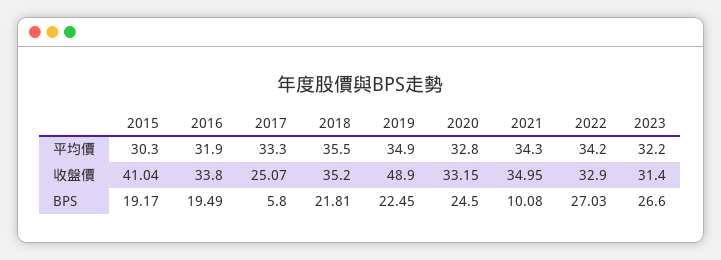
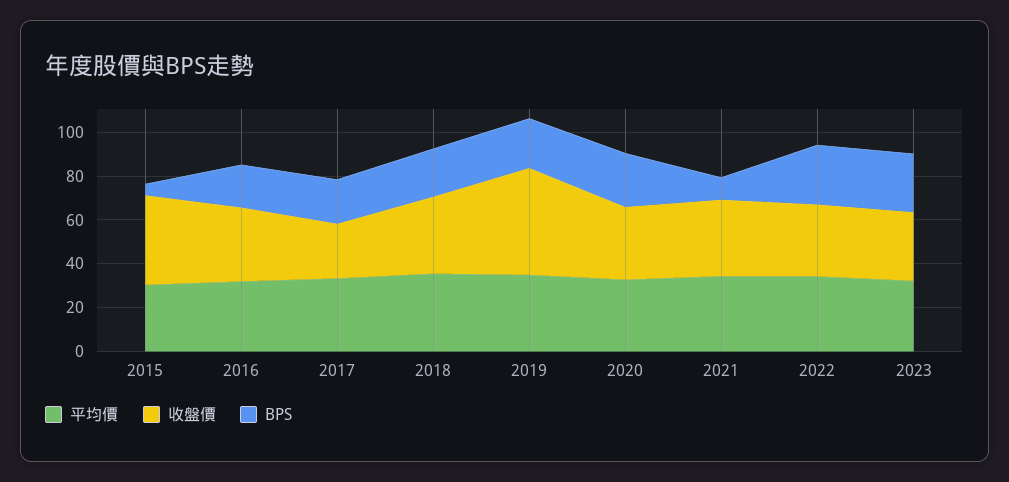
  {
    "平均價": {
      "2015": 30.3,
      "2016": 31.9,
      "2017": 33.3,
      "2018": 35.5,
      "2019": 34.9,
      "2020": 32.8,
      "2021": 34.3,
      "2022": 34.2,
      "2023": 32.2
    },
    "收盤價": {
      "2015": 41.04,
      "2016": 33.8,
      "2017": 25.07,
      "2018": 35.2,
      "2019": 48.9,
      "2020": 33.15,
      "2021": 34.95,
      "2022": 32.9,
      "2023": 31.4
    },
    "BPS": {
-     "2015": 19.17,
+     "2015": 5,
      "2016": 19.49,
-     "2017": 5.8,
+     "2017": 20,
      "2018": 21.81,
      "2019": 22.45,
      "2020": 24.5,
      "2021": 10.08,
      "2022": 27.03,
      "2023": 26.6
    }
  }

